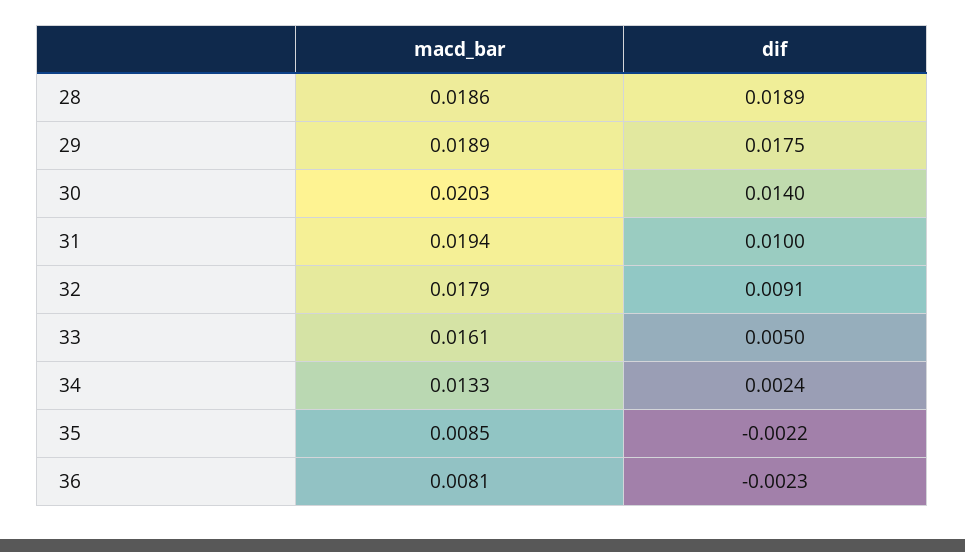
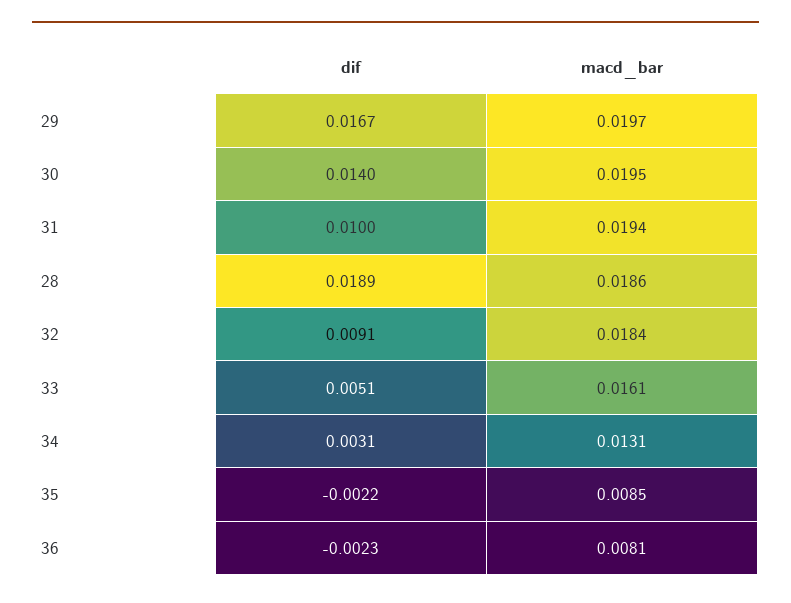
  {
    "macd_bar": {
      "28": 0.0186,
-     "29": 0.0189,
+     "29": 0.0197,
-     "30": 0.0203,
+     "30": 0.0195,
      "31": 0.0194,
-     "32": 0.0179,
+     "32": 0.0184,
      "33": 0.0161,
-     "34": 0.0133,
+     "34": 0.0131,
      "35": 0.0085,
      "36": 0.0081
    },
    "dif": {
      "28": 0.0189,
-     "29": 0.0175,
+     "29": 0.0167,
      "30": 0.014,
      "31": 0.01,
      "32": 0.0091,
-     "33": 0.005,
+     "33": 0.0051,
-     "34": 0.0024,
+     "34": 0.0031,
      "35": -0.0022,
      "36": -0.0023
    }
  }

